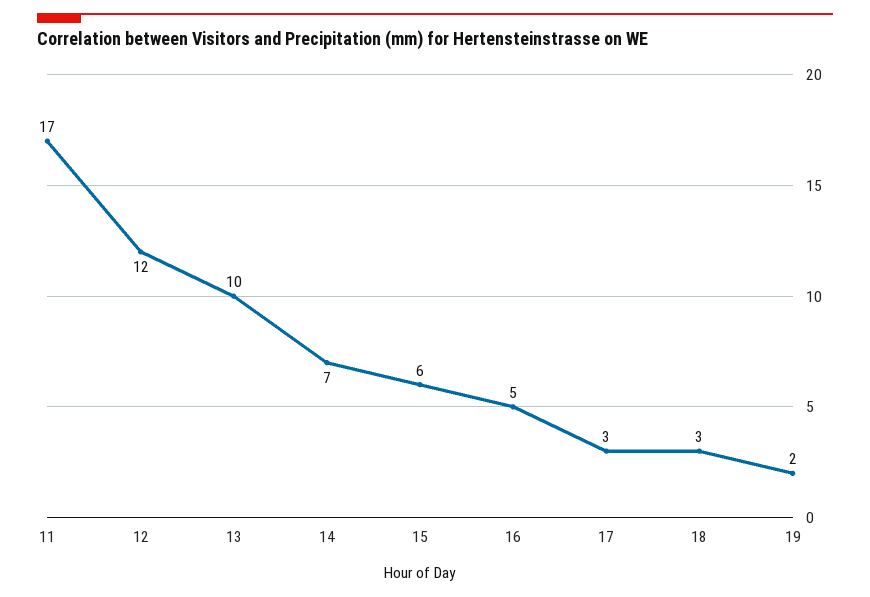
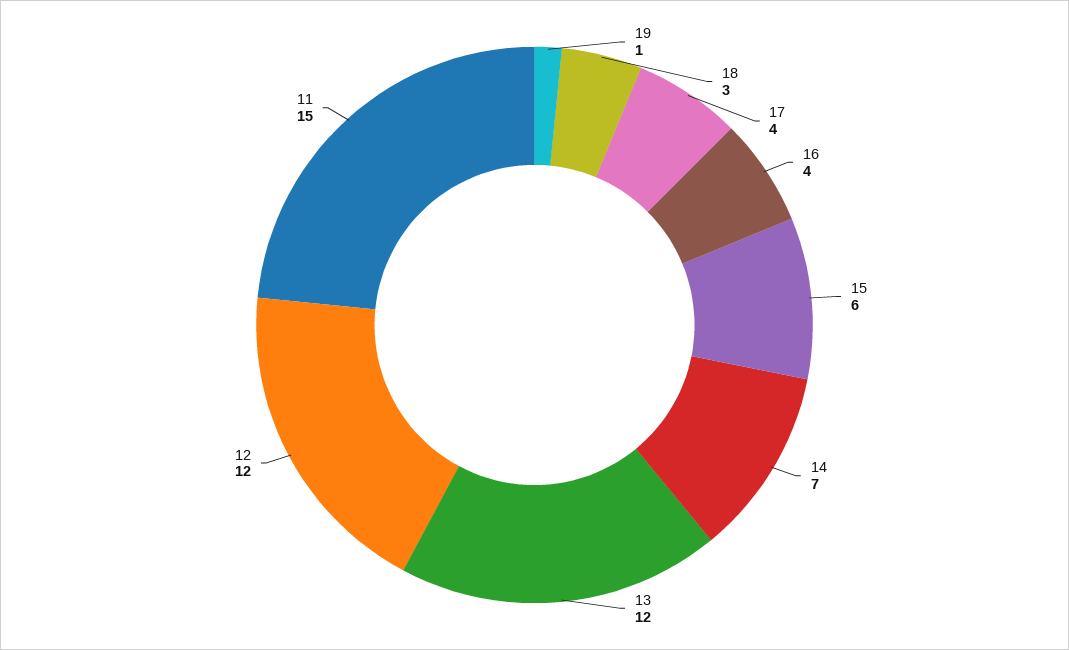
  {
-   "11": 17,
+   "11": 15,
    "12": 12,
-   "13": 10,
+   "13": 12,
    "14": 7,
    "15": 6,
-   "16": 5,
+   "16": 4,
-   "17": 3,
+   "17": 4,
    "18": 3,
-   "19": 2
+   "19": 1
  }

